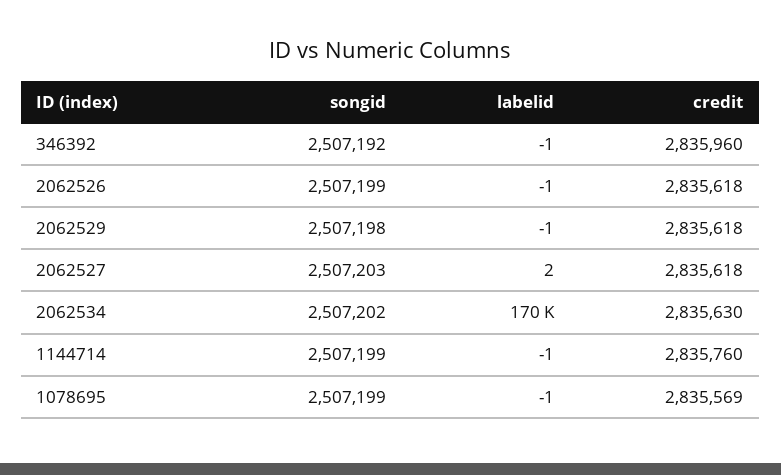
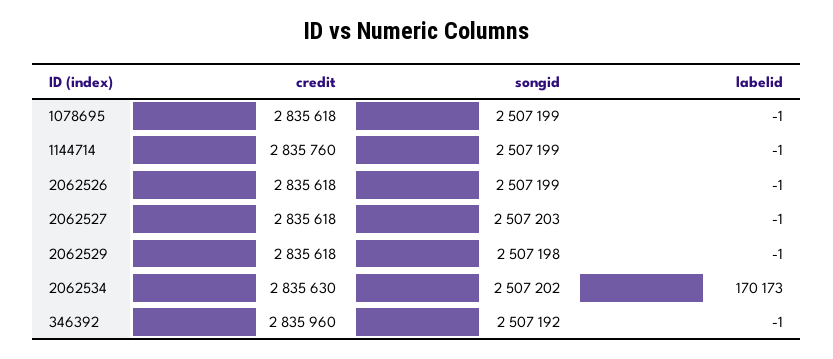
  {
    "songid": {
      "346392": 2507192,
      "2062526": 2507199,
      "2062529": 2507198,
      "2062527": 2507203,
      "2062534": 2507202,
      "1144714": 2507199,
      "1078695": 2507199
    },
    "labelid": {
      "346392": -1,
      "2062526": -1,
      "2062529": -1,
-     "2062527": 2,
+     "2062527": -1,
      "2062534": 170173,
      "1144714": -1,
      "1078695": -1
    },
    "credit": {
      "346392": 2835960,
      "2062526": 2835618,
      "2062529": 2835618,
      "2062527": 2835618,
      "2062534": 2835630,
      "1144714": 2835760,
-     "1078695": 2835569
+     "1078695": 2835618
    }
  }

